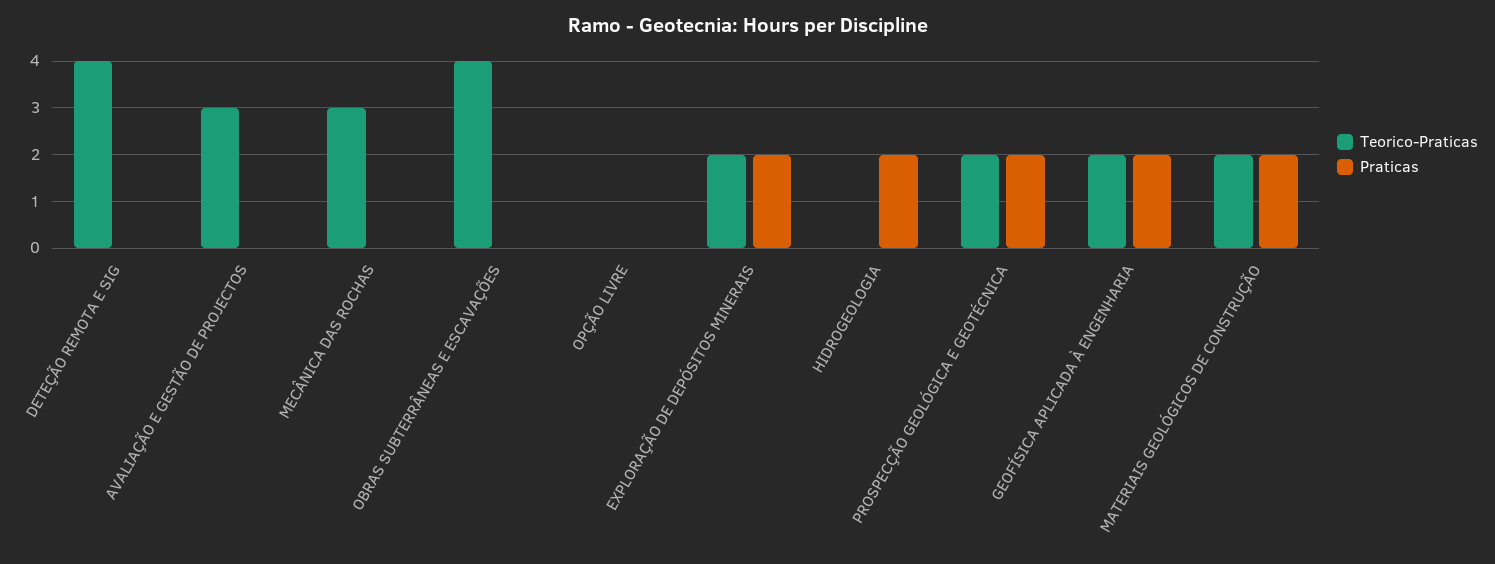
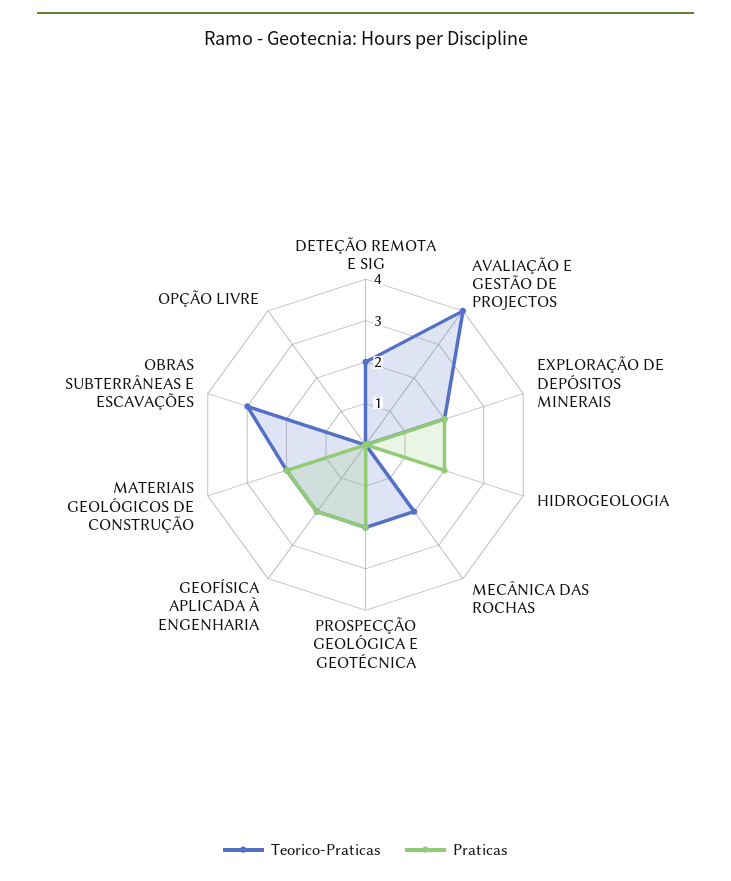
  {
    "Teorico-Praticas": {
-     "DETEÇÃO REMOTA E SIG": 4,
+     "DETEÇÃO REMOTA E SIG": 2,
-     "AVALIAÇÃO E GESTÃO DE PROJECTOS": 3,
+     "AVALIAÇÃO E GESTÃO DE PROJECTOS": 4,
-     "MECÂNICA DAS ROCHAS": 3,
+     "MECÂNICA DAS ROCHAS": 2,
-     "OBRAS SUBTERRÂNEAS E ESCAVAÇÕES": 4,
+     "OBRAS SUBTERRÂNEAS E ESCAVAÇÕES": 3,
      "OPÇÃO LIVRE": 0,
      "EXPLORAÇÃO DE DEPÓSITOS MINERAIS": 2,
      "HIDROGEOLOGIA": 0,
      "PROSPECÇÃO GEOLÓGICA E GEOTÉCNICA": 2,
      "GEOFÍSICA APLICADA À ENGENHARIA": 2,
      "MATERIAIS GEOLÓGICOS DE CONSTRUÇÃO": 2
    },
    "Praticas": {
      "DETEÇÃO REMOTA E SIG": 0,
      "AVALIAÇÃO E GESTÃO DE PROJECTOS": 0,
      "MECÂNICA DAS ROCHAS": 0,
      "OBRAS SUBTERRÂNEAS E ESCAVAÇÕES": 0,
      "OPÇÃO LIVRE": 0,
      "EXPLORAÇÃO DE DEPÓSITOS MINERAIS": 2,
      "HIDROGEOLOGIA": 2,
      "PROSPECÇÃO GEOLÓGICA E GEOTÉCNICA": 2,
      "GEOFÍSICA APLICADA À ENGENHARIA": 2,
      "MATERIAIS GEOLÓGICOS DE CONSTRUÇÃO": 2
    }
  }

